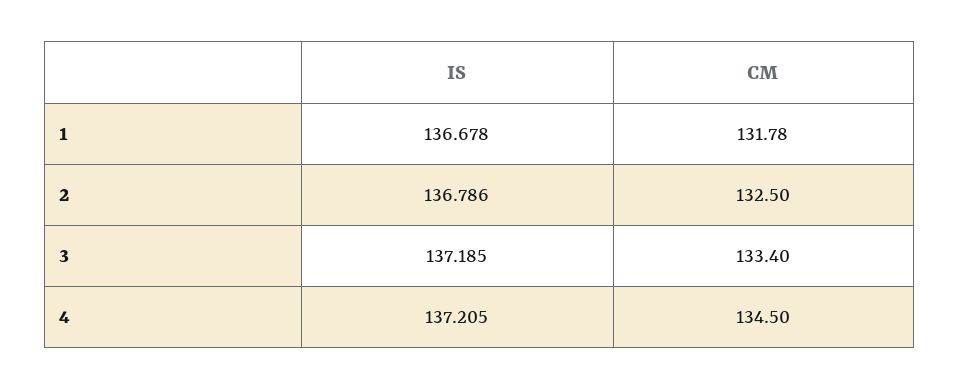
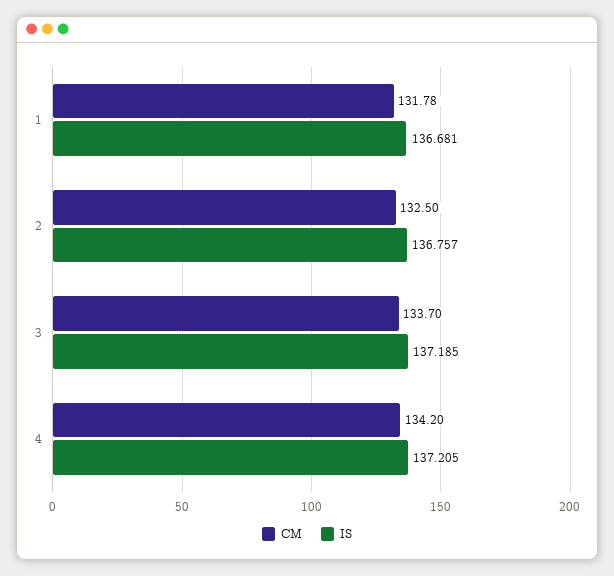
  {
    "IS": {
-     "1": 136.678,
+     "1": 136.681,
-     "2": 136.786,
+     "2": 136.757,
      "3": 137.185,
      "4": 137.205
    },
    "CM": {
      "1": 131.78,
      "2": 132.5,
-     "3": 133.4,
+     "3": 133.7,
-     "4": 134.5
+     "4": 134.2
    }
  }

